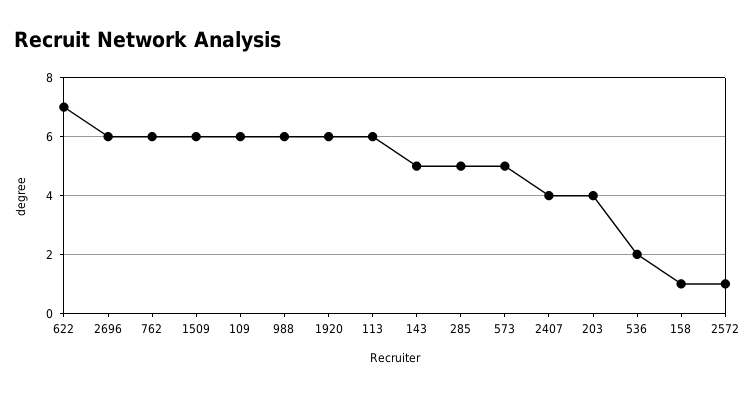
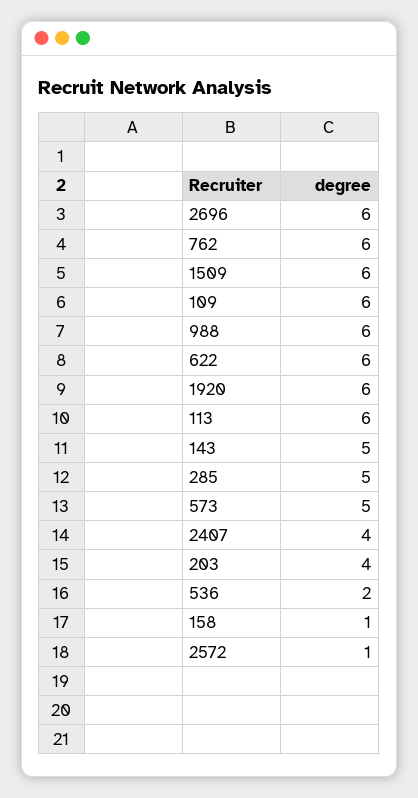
  {
-   "622": 7,
+   "622": 6,
    "2696": 6,
    "762": 6,
    "1509": 6,
    "109": 6,
    "988": 6,
    "1920": 6,
    "113": 6,
    "143": 5,
    "285": 5,
    "573": 5,
    "2407": 4,
    "203": 4,
    "536": 2,
    "158": 1,
    "2572": 1
  }

